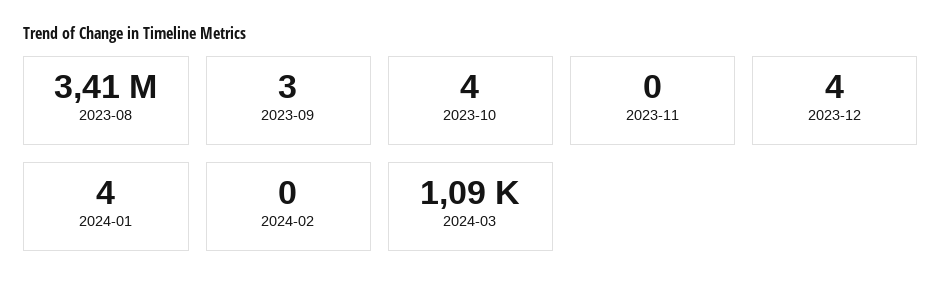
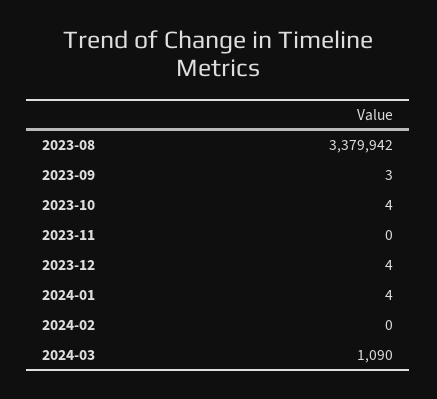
  {
-   "2023-08": 3410000,
+   "2023-08": 3379942,
    "2023-09": 3,
    "2023-10": 4,
    "2023-11": 0,
    "2023-12": 4,
    "2024-01": 4,
    "2024-02": 0,
    "2024-03": 1090
  }

